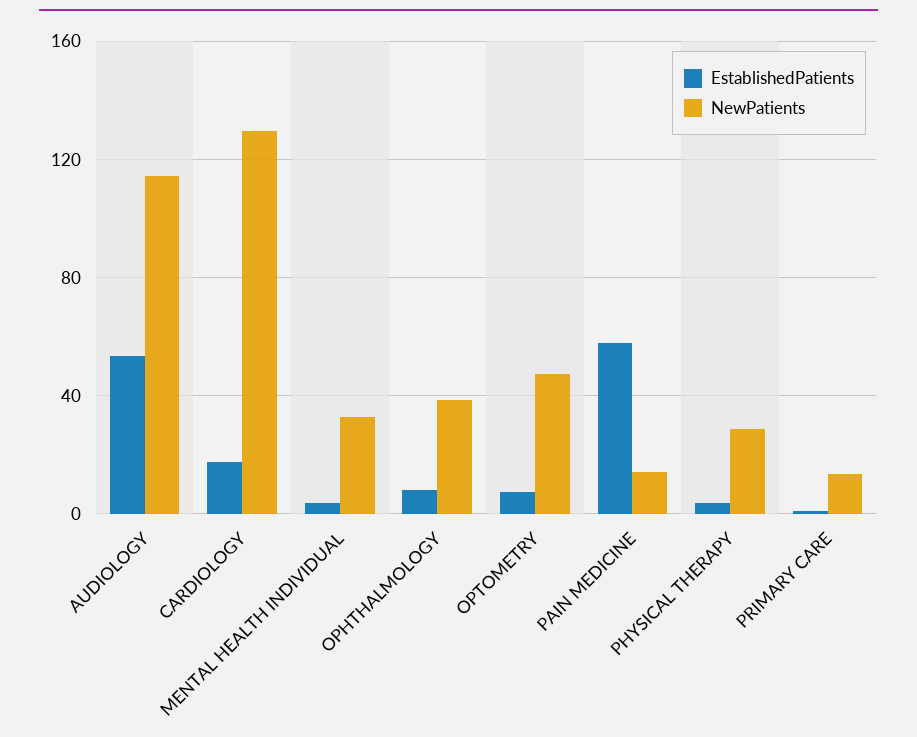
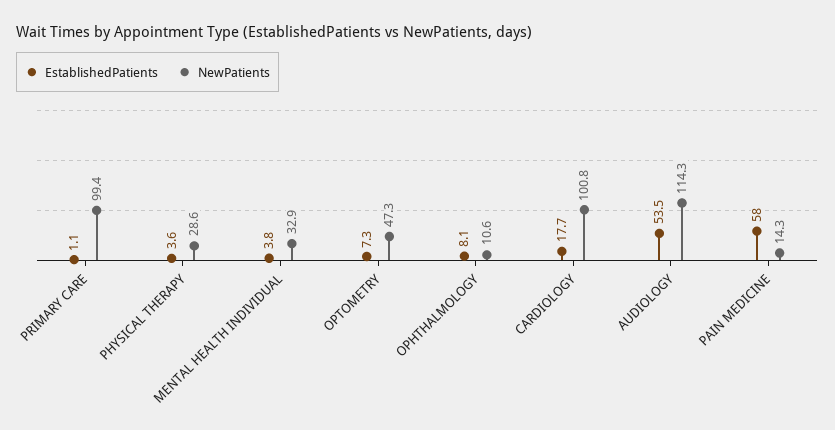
  {
    "EstablishedPatients": {
      "AUDIOLOGY": 53.5,
      "CARDIOLOGY": 17.7,
      "MENTAL HEALTH INDIVIDUAL": 3.8,
      "OPHTHALMOLOGY": 8.1,
      "OPTOMETRY": 7.3,
      "PAIN MEDICINE": 58,
      "PHYSICAL THERAPY": 3.6,
      "PRIMARY CARE": 1.1
    },
    "NewPatients": {
      "AUDIOLOGY": 114.3,
-     "CARDIOLOGY": 130,
+     "CARDIOLOGY": 100.8,
      "MENTAL HEALTH INDIVIDUAL": 32.9,
-     "OPHTHALMOLOGY": 40,
+     "OPHTHALMOLOGY": 10.6,
      "OPTOMETRY": 47.3,
      "PAIN MEDICINE": 14.3,
      "PHYSICAL THERAPY": 28.6,
-     "PRIMARY CARE": 15
+     "PRIMARY CARE": 99.4
    }
  }

